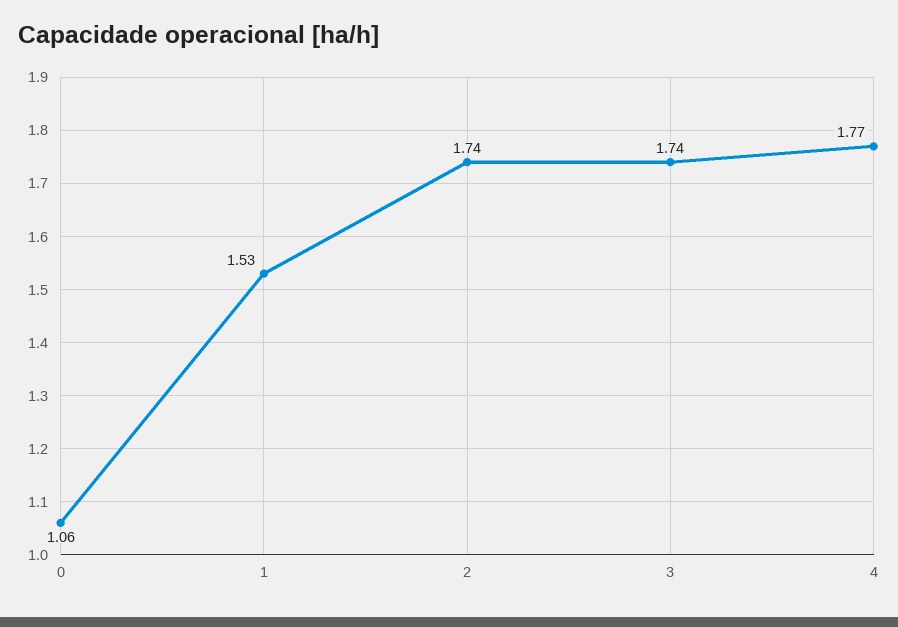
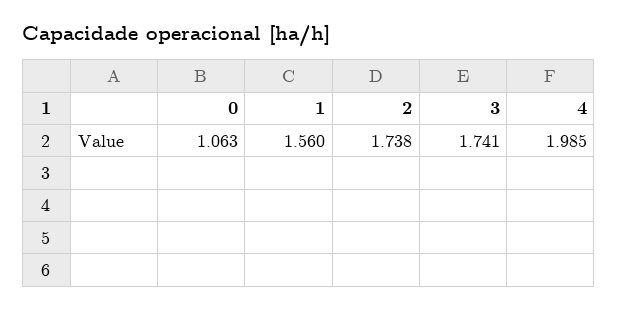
  {
    "0": 1.063,
-   "1": 1.53,
+   "1": 1.56,
    "2": 1.738,
    "3": 1.741,
-   "4": 1.77
+   "4": 1.985
  }

